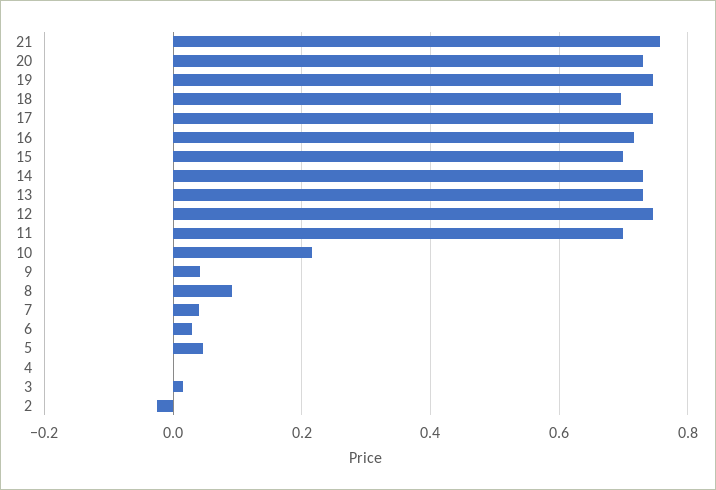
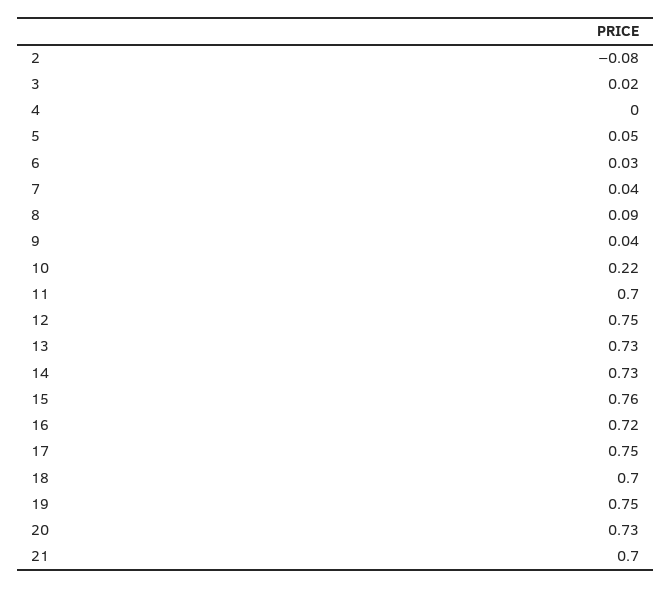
  {
-   "21": 0.76,
+   "21": 0.7,
    "20": 0.73,
    "19": 0.75,
    "18": 0.7,
    "17": 0.75,
    "16": 0.72,
-   "15": 0.7,
+   "15": 0.76,
    "14": 0.73,
    "13": 0.73,
    "12": 0.75,
    "11": 0.7,
    "10": 0.22,
    "9": 0.04,
    "8": 0.09,
    "7": 0.04,
    "6": 0.03,
    "5": 0.05,
    "4": 0,
    "3": 0.02,
-   "2": -0.02
+   "2": -0.08
  }

